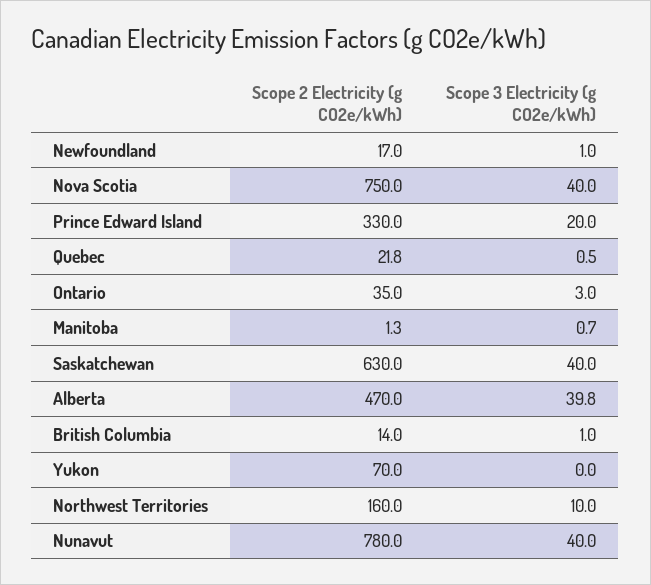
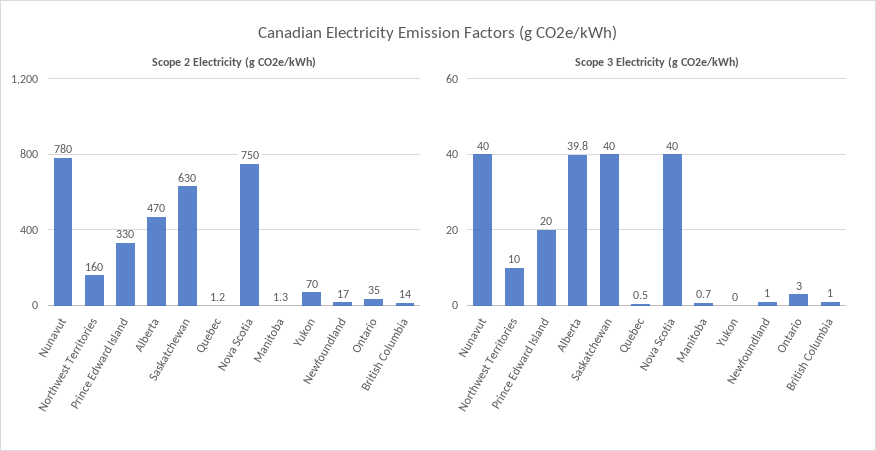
  {
    "Scope 2 Electricity (g CO2e/kWh)": {
      "Newfoundland": 17,
      "Nova Scotia": 750,
      "Prince Edward Island": 330,
-     "Quebec": 21.8,
+     "Quebec": 1.2,
      "Ontario": 35,
      "Manitoba": 1.3,
      "Saskatchewan": 630,
      "Alberta": 470,
      "British Columbia": 14,
      "Yukon": 70,
      "Northwest Territories": 160,
      "Nunavut": 780
    },
    "Scope 3 Electricity (g CO2e/kWh)": {
      "Newfoundland": 1,
      "Nova Scotia": 40,
      "Prince Edward Island": 20,
      "Quebec": 0.5,
      "Ontario": 3,
      "Manitoba": 0.7,
      "Saskatchewan": 40,
      "Alberta": 39.8,
      "British Columbia": 1,
      "Yukon": 0,
      "Northwest Territories": 10,
      "Nunavut": 40
    }
  }

